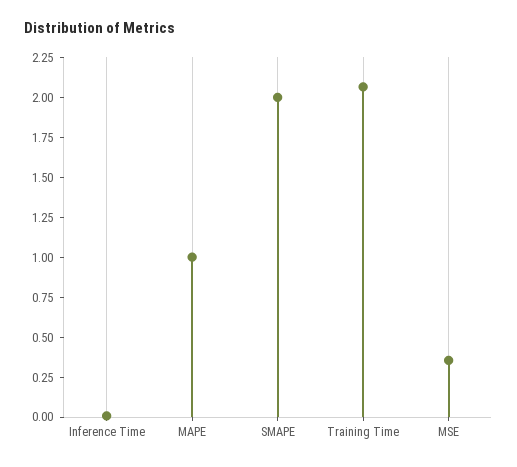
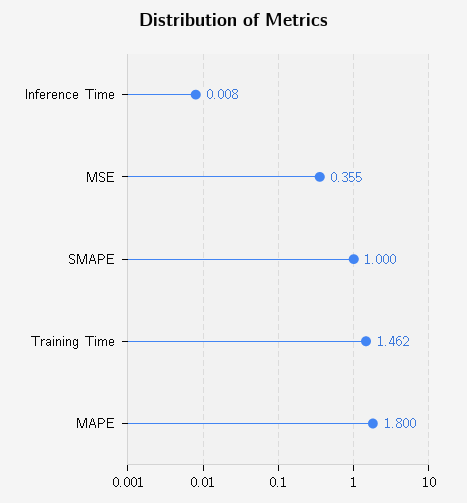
  {
    "Inference Time": 0.008,
-   "MAPE": 1,
+   "MAPE": 1.8,
-   "SMAPE": 2,
+   "SMAPE": 1,
-   "Training Time": 2,
+   "Training Time": 1.462,
    "MSE": 0.355
  }

